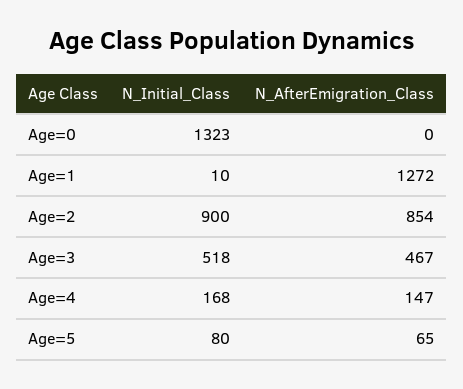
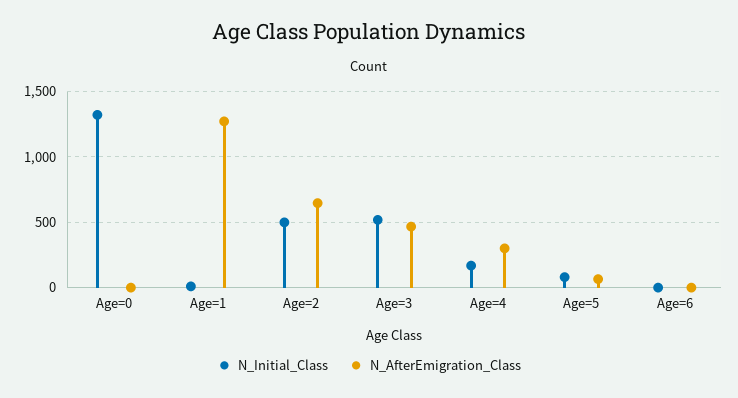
  {
    "N_Initial_Class": {
      "Age=0": 1323,
      "Age=1": 10,
-     "Age=2": 900,
+     "Age=2": 500,
      "Age=3": 518,
      "Age=4": 168,
-     "Age=5": 80
+     "Age=5": 80,
+     "Age=6": 0
    },
    "N_AfterEmigration_Class": {
      "Age=0": 0,
      "Age=1": 1272,
-     "Age=2": 854,
+     "Age=2": 650,
      "Age=3": 467,
-     "Age=4": 147,
+     "Age=4": 300,
-     "Age=5": 65
+     "Age=5": 65,
+     "Age=6": 0
    }
  }

